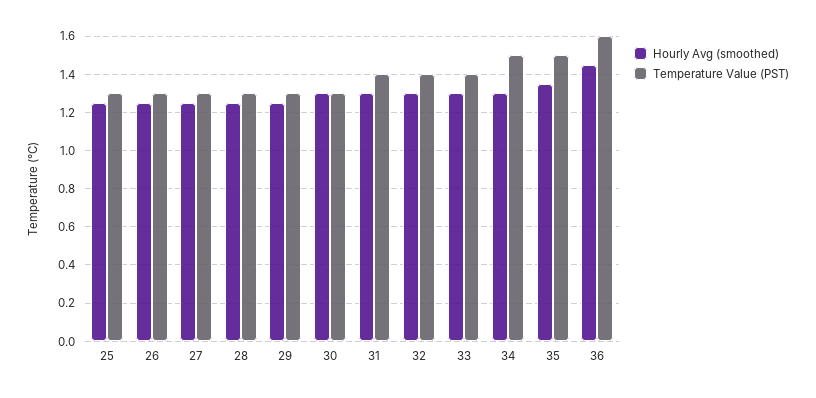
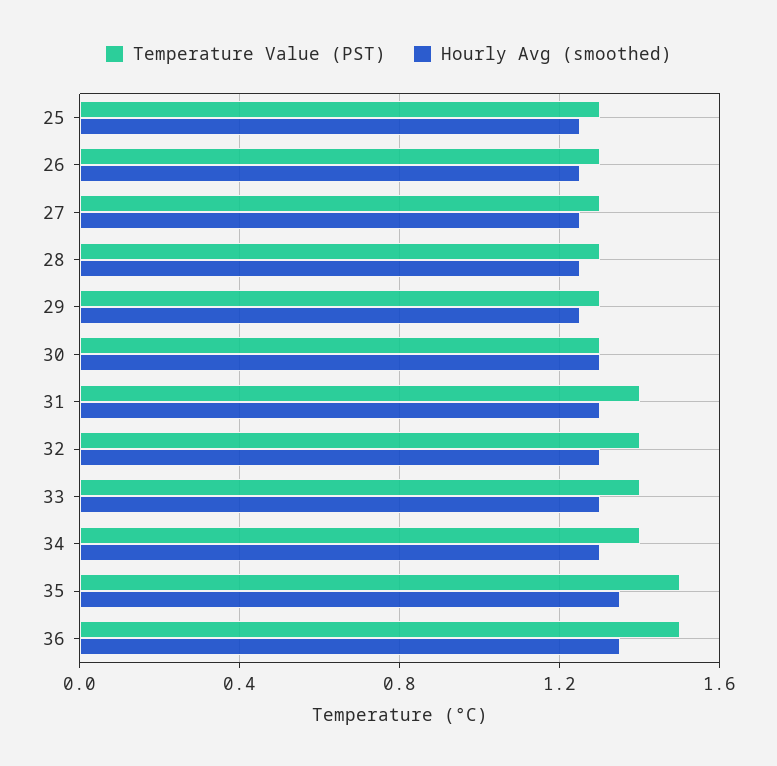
  {
    "Hourly Avg (smoothed)": {
      "25": 1.25,
      "26": 1.25,
      "27": 1.25,
      "28": 1.25,
      "29": 1.25,
      "30": 1.3,
      "31": 1.3,
      "32": 1.3,
      "33": 1.3,
      "34": 1.3,
      "35": 1.35,
-     "36": 1.45
+     "36": 1.35
    },
    "Temperature Value (PST)": {
      "25": 1.3,
      "26": 1.3,
      "27": 1.3,
      "28": 1.3,
      "29": 1.3,
      "30": 1.3,
      "31": 1.4,
      "32": 1.4,
      "33": 1.4,
-     "34": 1.5,
+     "34": 1.4,
      "35": 1.5,
-     "36": 1.6
+     "36": 1.5
    }
  }

